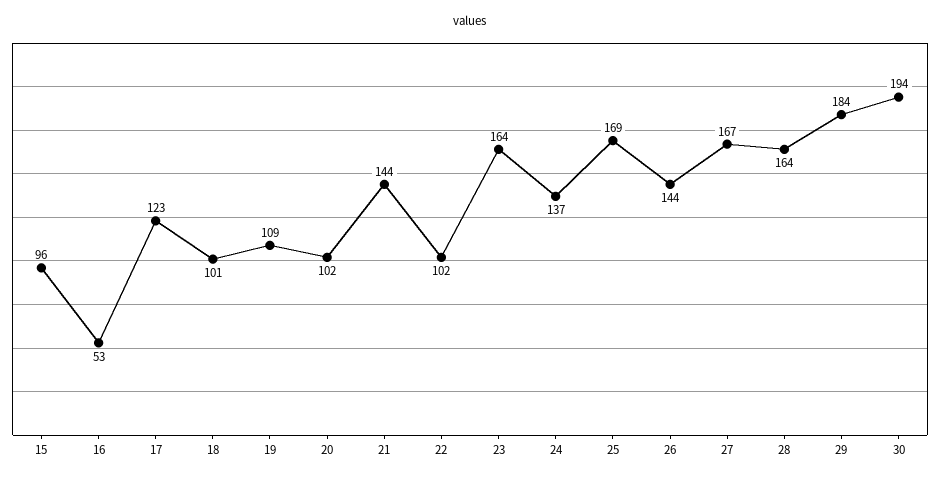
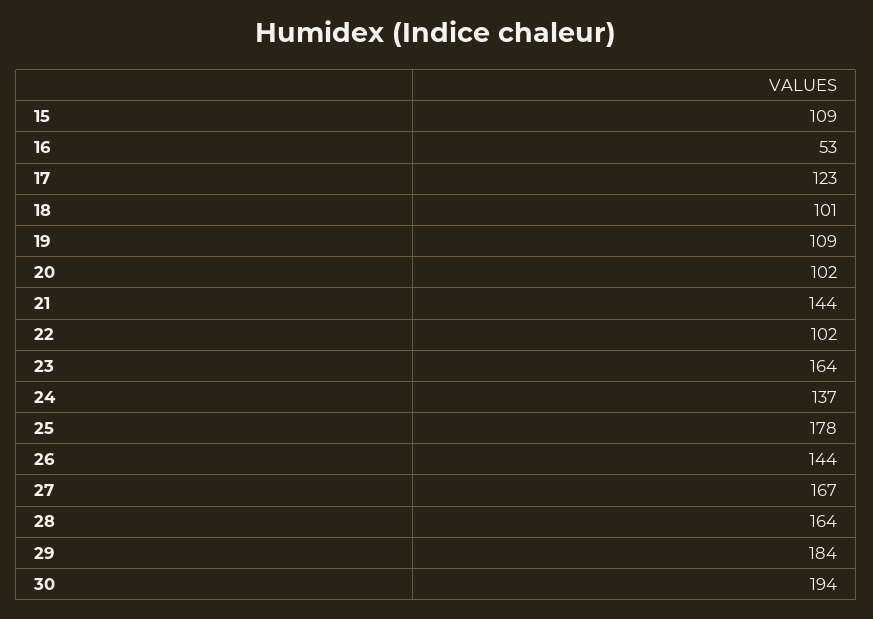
  {
-   "15": 96,
+   "15": 109,
    "16": 53,
    "17": 123,
    "18": 101,
    "19": 109,
    "20": 102,
    "21": 144,
    "22": 102,
    "23": 164,
    "24": 137,
-   "25": 169,
+   "25": 178,
    "26": 144,
    "27": 167,
    "28": 164,
    "29": 184,
    "30": 194
  }

